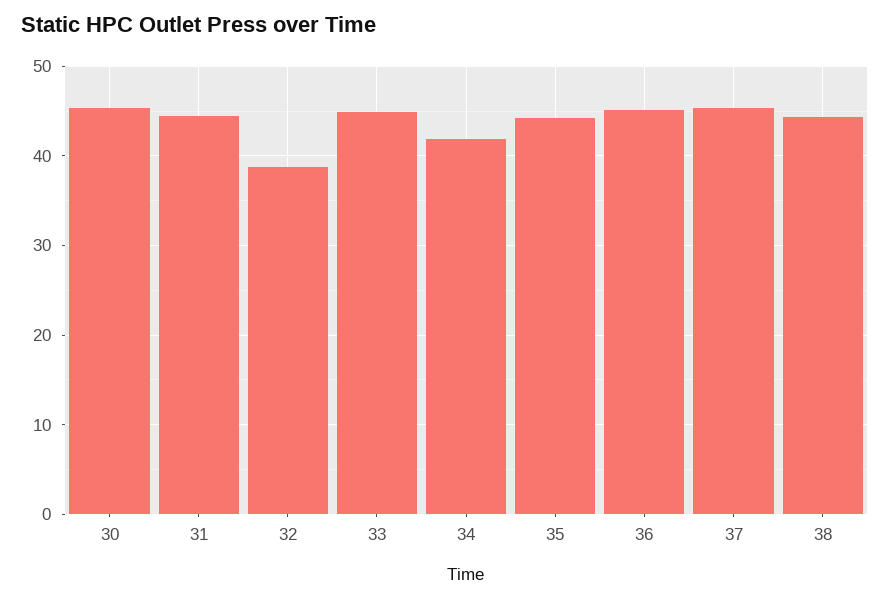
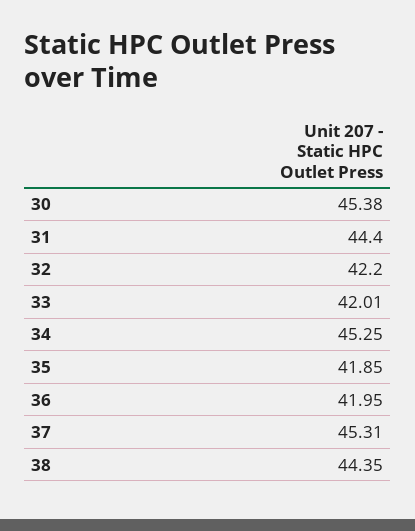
  {
    "30": 45.38,
    "31": 44.4,
-   "32": 39,
+   "32": 42.2,
-   "33": 45,
+   "33": 42.01,
-   "34": 42,
+   "34": 45.25,
-   "35": 44,
+   "35": 41.85,
-   "36": 45,
+   "36": 41.95,
    "37": 45.31,
    "38": 44.35
  }

